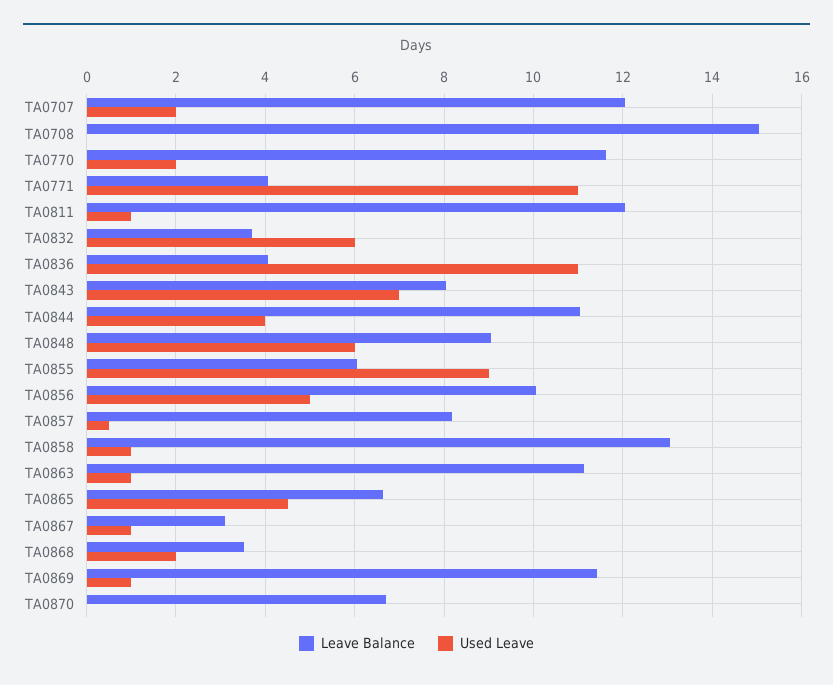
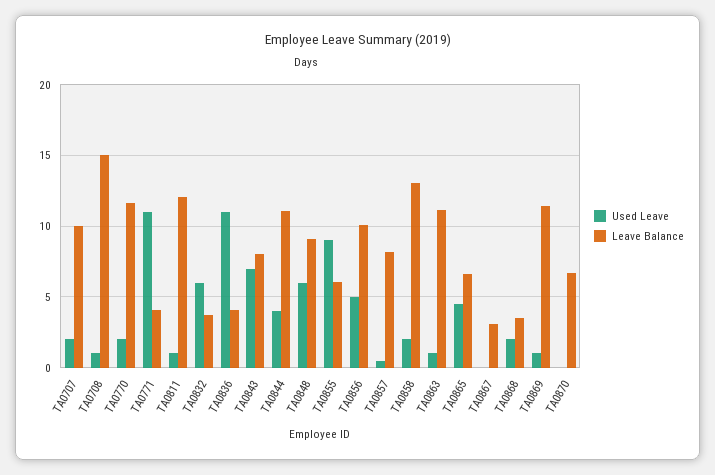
  {
    "Leave Balance": {
-     "TA0707": 12,
+     "TA0707": 10,
      "TA0708": 15,
      "TA0770": 11.6,
      "TA0771": 4,
      "TA0811": 12,
      "TA0832": 3.8,
      "TA0836": 4,
      "TA0843": 8,
      "TA0844": 11,
      "TA0848": 9,
      "TA0855": 6,
      "TA0856": 10,
      "TA0857": 8.2,
      "TA0858": 13,
      "TA0863": 11.2,
      "TA0865": 6.6,
      "TA0867": 3.2,
      "TA0868": 3.6,
      "TA0869": 11.4,
      "TA0870": 6.8
    },
    "Used Leave": {
      "TA0707": 2,
-     "TA0708": 0,
+     "TA0708": 1,
      "TA0770": 2,
      "TA0771": 11,
      "TA0811": 1,
      "TA0832": 6,
      "TA0836": 11,
      "TA0843": 7,
      "TA0844": 4,
      "TA0848": 6,
      "TA0855": 9,
      "TA0856": 5,
      "TA0857": 0.6,
-     "TA0858": 1,
+     "TA0858": 2,
      "TA0863": 1,
      "TA0865": 4.6,
-     "TA0867": 1,
+     "TA0867": 0,
      "TA0868": 2,
      "TA0869": 1,
      "TA0870": 0
    }
  }

